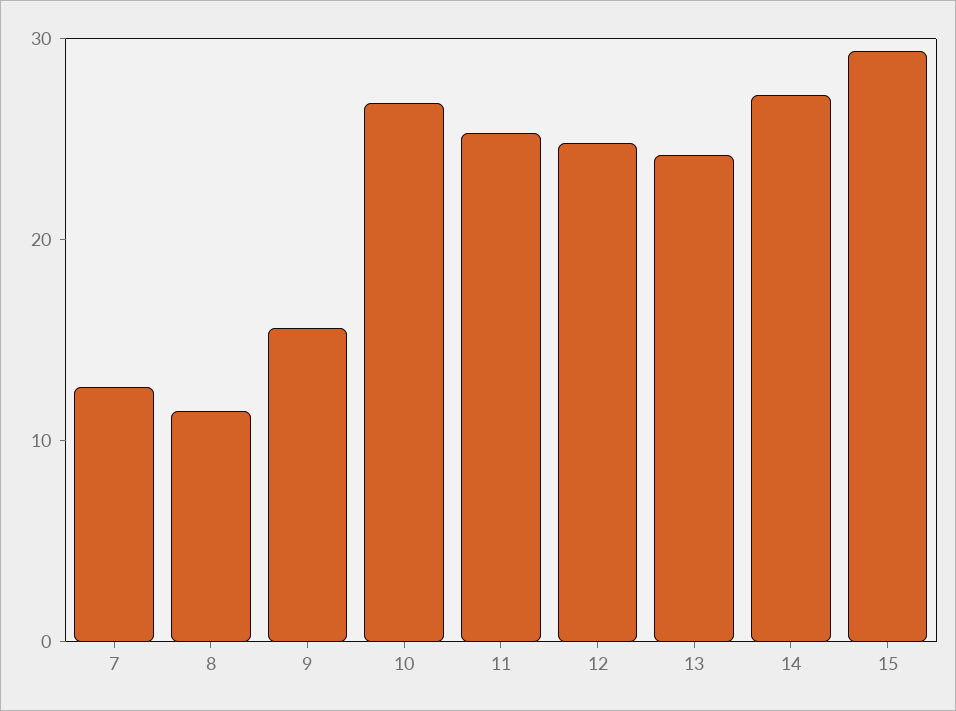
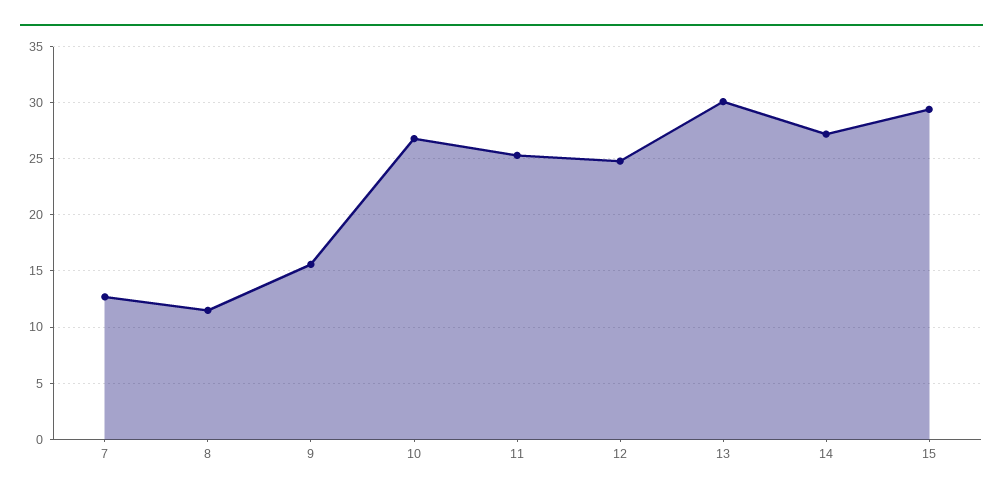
  {
    "7": 13,
    "8": 12,
    "9": 16,
    "10": 27,
    "11": 25,
    "12": 25,
-   "13": 24,
+   "13": 30,
    "14": 27,
    "15": 29
  }

